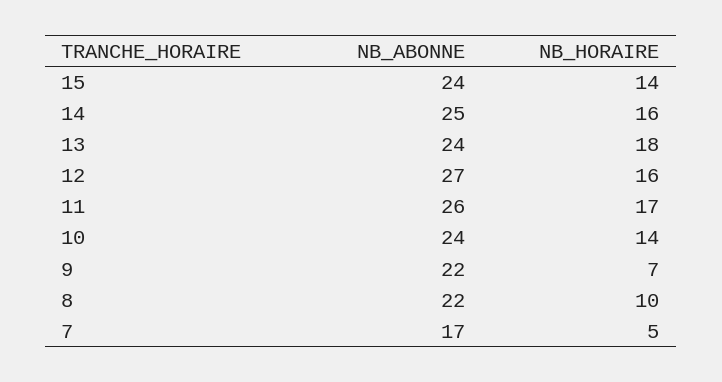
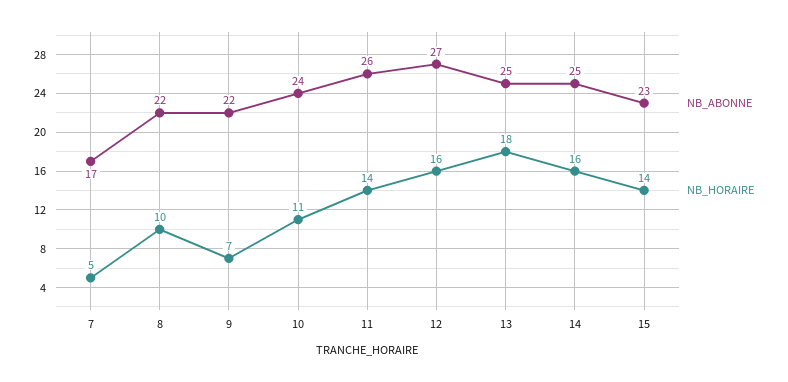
  {
    "NB_ABONNE": {
-     "15": 24,
+     "15": 23,
      "14": 25,
-     "13": 24,
+     "13": 25,
      "12": 27,
      "11": 26,
      "10": 24,
      "9": 22,
      "8": 22,
      "7": 17
    },
    "NB_HORAIRE": {
      "15": 14,
      "14": 16,
      "13": 18,
      "12": 16,
-     "11": 17,
+     "11": 14,
-     "10": 14,
+     "10": 11,
      "9": 7,
      "8": 10,
      "7": 5
    }
  }

